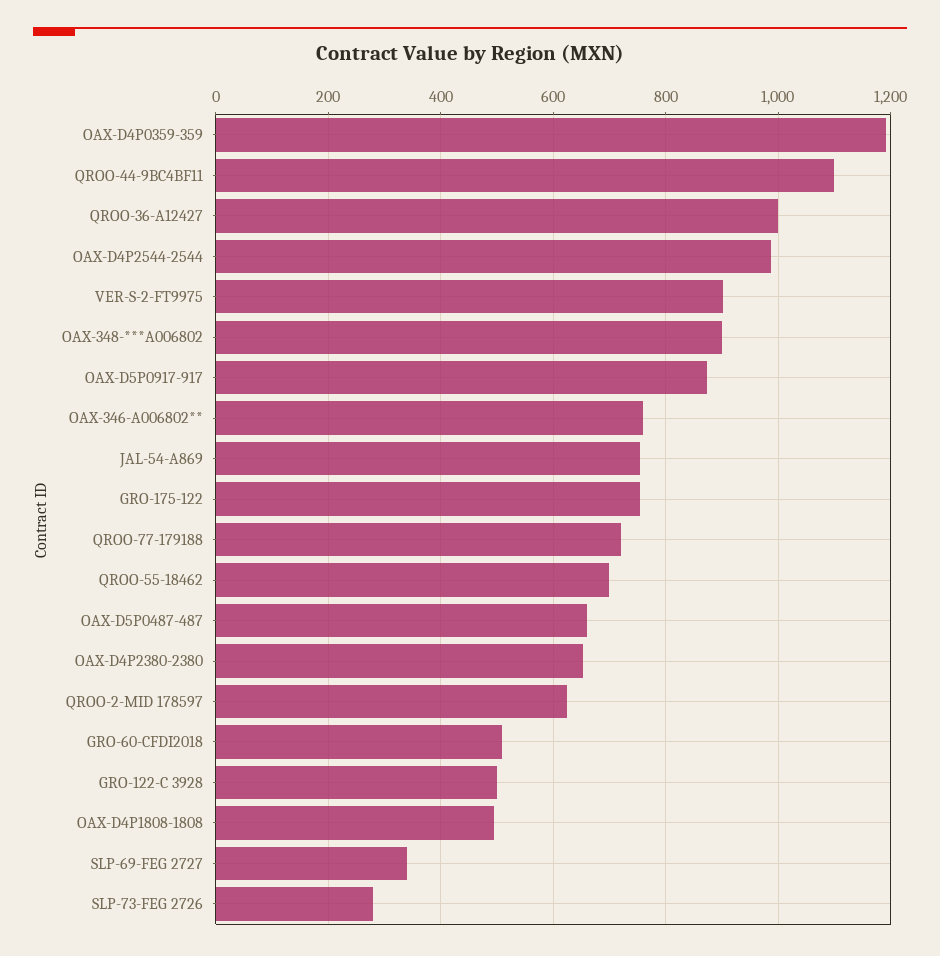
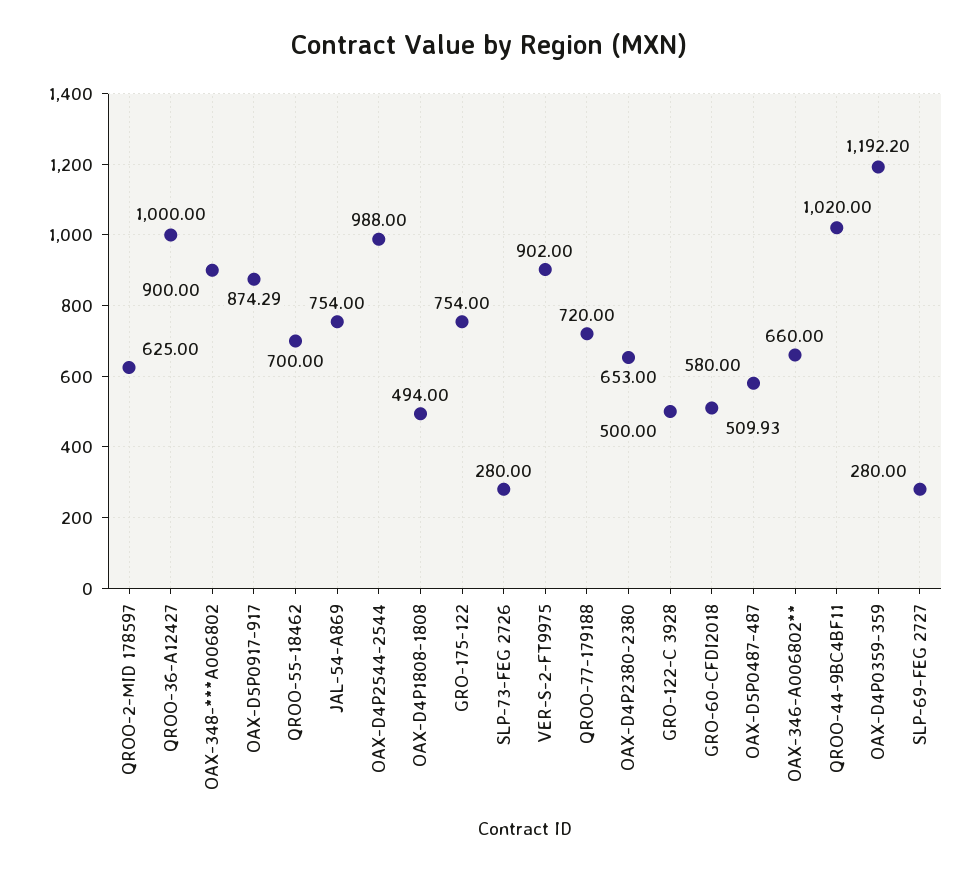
  {
    "OAX-D4P0359-359": 1192.2,
-   "QROO-44-9BC4BF11": 1100,
+   "QROO-44-9BC4BF11": 1020,
    "QROO-36-A12427": 1000,
    "OAX-D4P2544-2544": 988,
    "VER-S-2-FT9975": 902,
    "OAX-348-***A006802": 900,
    "OAX-D5P0917-917": 874.29,
-   "OAX-346-A006802**": 760,
+   "OAX-346-A006802**": 660,
    "JAL-54-A869": 754,
    "GRO-175-122": 754,
    "QROO-77-179188": 720,
    "QROO-55-18462": 700,
-   "OAX-D5P0487-487": 660,
+   "OAX-D5P0487-487": 580,
    "OAX-D4P2380-2380": 653,
    "QROO-2-MID 178597": 625,
    "GRO-60-CFDI2018": 509.93,
    "GRO-122-C 3928": 500,
    "OAX-D4P1808-1808": 494,
-   "SLP-69-FEG 2727": 340,
+   "SLP-69-FEG 2727": 280,
    "SLP-73-FEG 2726": 280
  }

